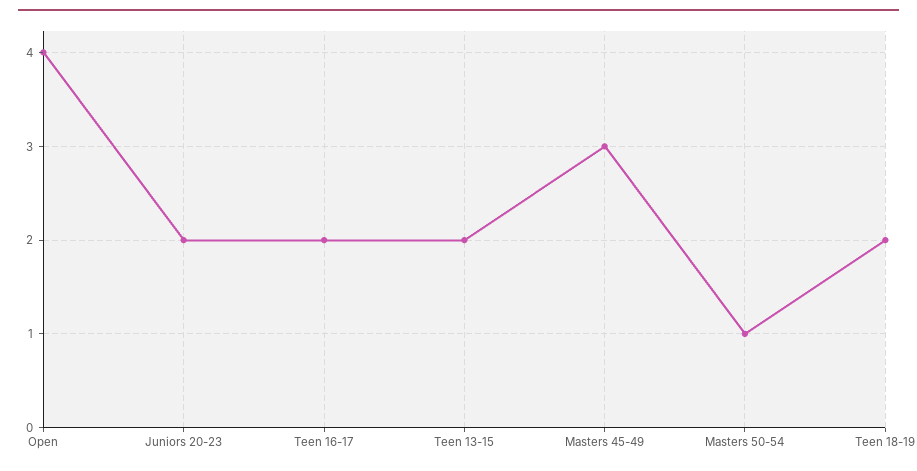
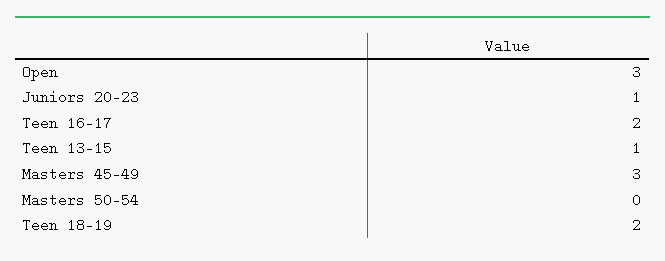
  {
-   "Open": 4,
+   "Open": 3,
-   "Juniors 20-23": 2,
+   "Juniors 20-23": 1,
    "Teen 16-17": 2,
-   "Teen 13-15": 2,
+   "Teen 13-15": 1,
    "Masters 45-49": 3,
-   "Masters 50-54": 1,
+   "Masters 50-54": 0,
    "Teen 18-19": 2
  }

